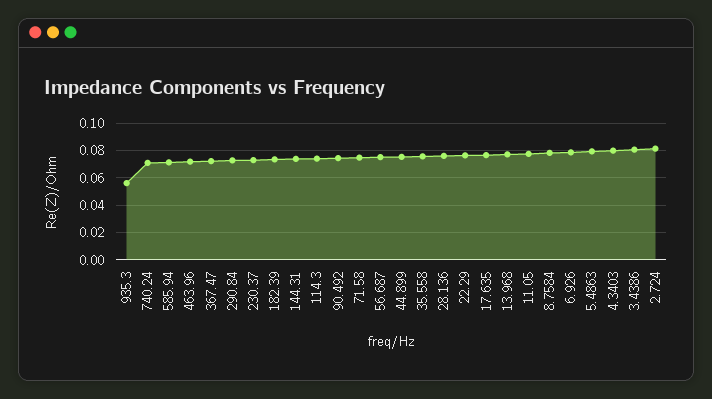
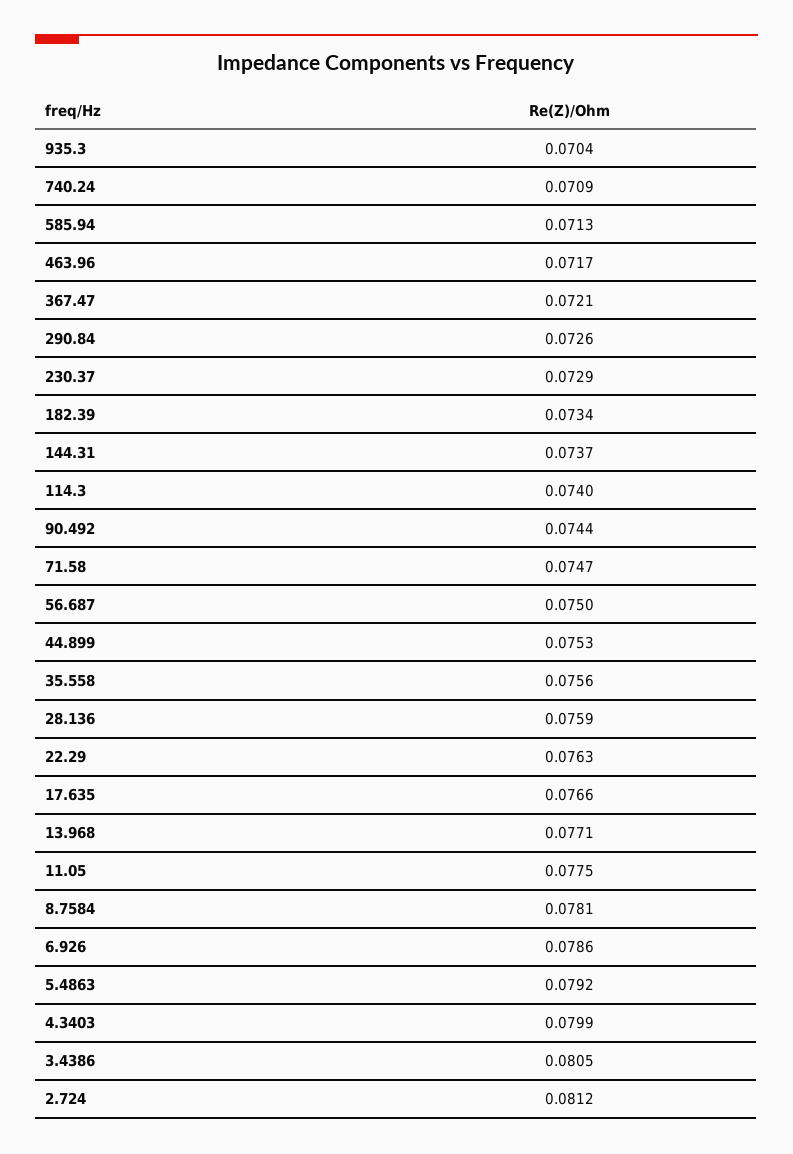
  {
-   "935.3": 0.055,
+   "935.3": 0.0704,
    "740.24": 0.0709,
    "585.94": 0.0713,
    "463.96": 0.0717,
    "367.47": 0.0721,
    "290.84": 0.0726,
    "230.37": 0.0729,
    "182.39": 0.0734,
    "144.31": 0.0737,
    "114.3": 0.074,
    "90.492": 0.0744,
    "71.58": 0.0747,
    "56.687": 0.075,
    "44.899": 0.0753,
    "35.558": 0.0756,
    "28.136": 0.0759,
    "22.29": 0.0763,
    "17.635": 0.0766,
    "13.968": 0.0771,
    "11.05": 0.0775,
    "8.7584": 0.0781,
    "6.926": 0.0786,
    "5.4863": 0.0792,
    "4.3403": 0.0799,
    "3.4386": 0.0805,
    "2.724": 0.0812
  }

